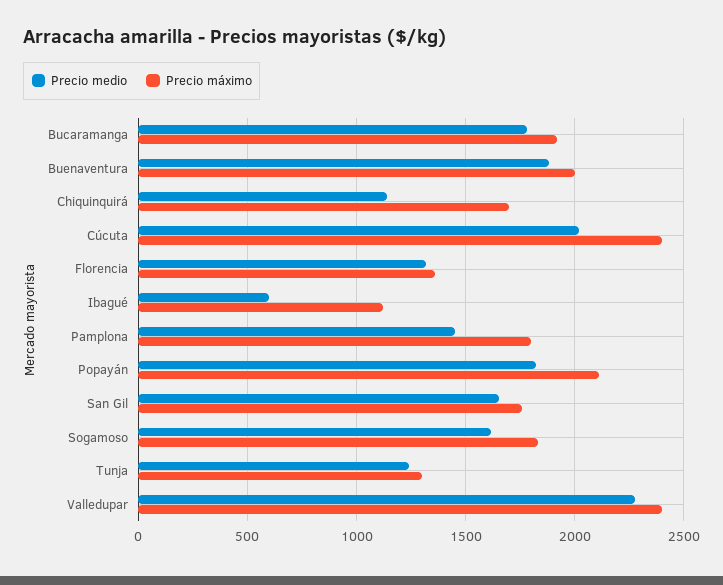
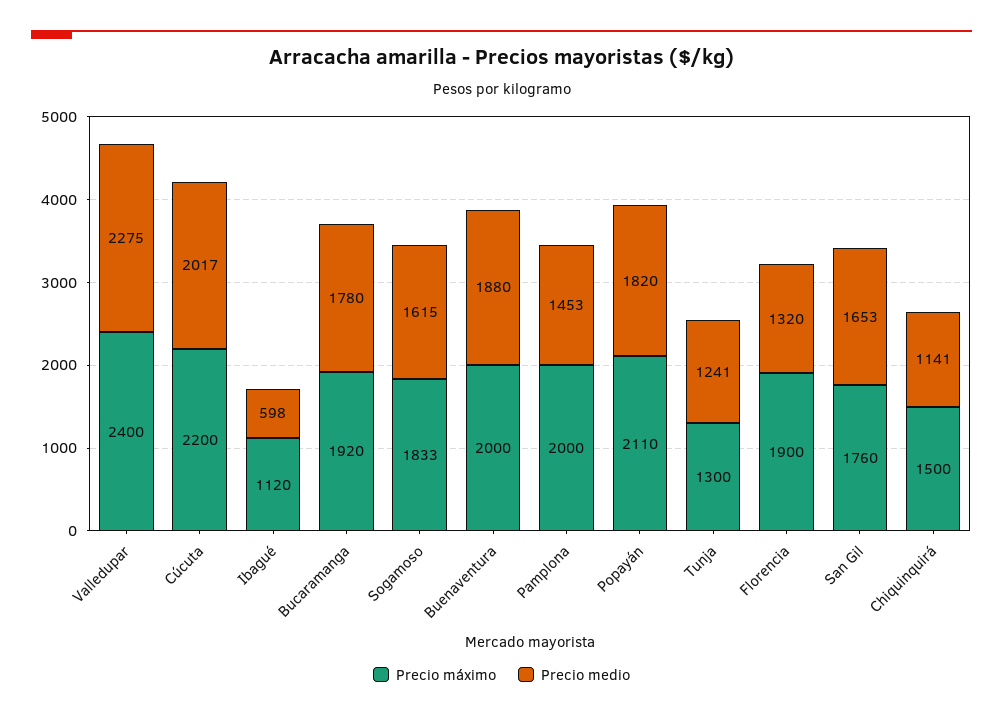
  {
    "Precio medio": {
      "Bucaramanga": 1780,
      "Buenaventura": 1880,
      "Chiquinquirá": 1141,
      "Cúcuta": 2017,
      "Florencia": 1320,
      "Ibagué": 598,
      "Pamplona": 1453,
      "Popayán": 1820,
      "San Gil": 1653,
      "Sogamoso": 1615,
      "Tunja": 1241,
      "Valledupar": 2275
    },
    "Precio máximo": {
      "Bucaramanga": 1920,
      "Buenaventura": 2000,
-     "Chiquinquirá": 1700,
+     "Chiquinquirá": 1500,
-     "Cúcuta": 2400,
+     "Cúcuta": 2200,
-     "Florencia": 1350,
+     "Florencia": 1900,
      "Ibagué": 1120,
-     "Pamplona": 1800,
+     "Pamplona": 2000,
      "Popayán": 2110,
      "San Gil": 1760,
      "Sogamoso": 1833,
      "Tunja": 1300,
      "Valledupar": 2400
    }
  }

